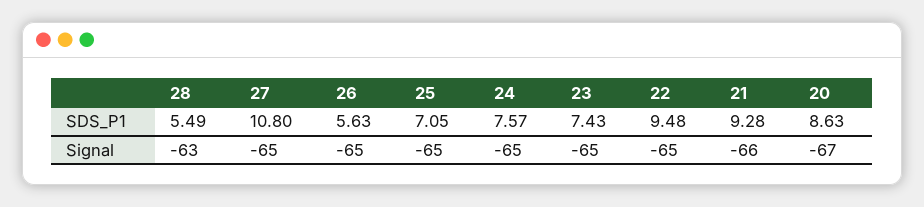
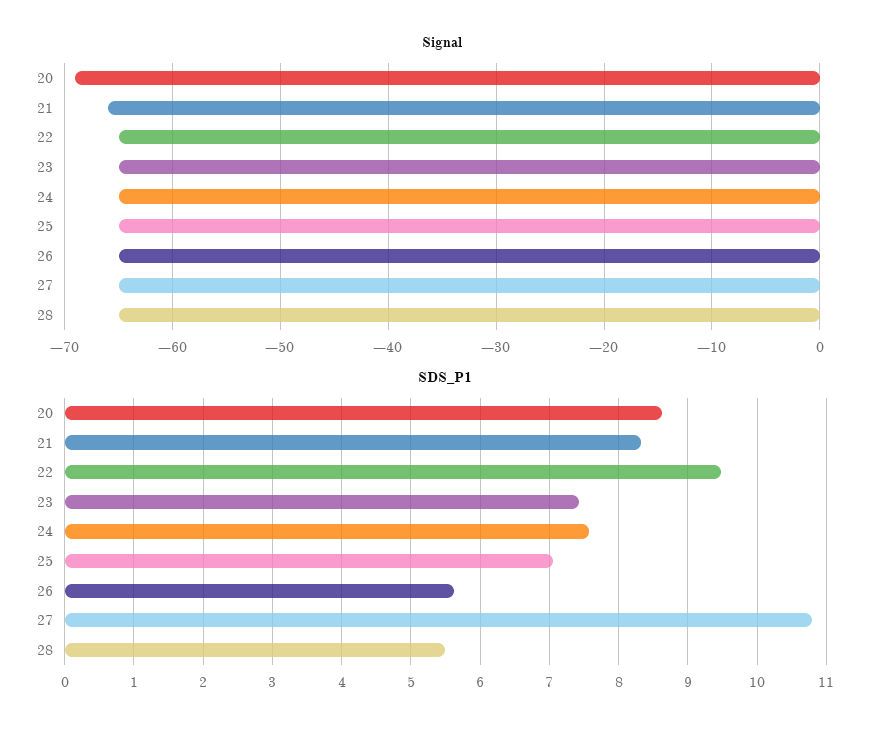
  {
    "SDS_P1": {
      "28": 5.49,
      "27": 10.8,
      "26": 5.63,
      "25": 7.05,
      "24": 7.57,
      "23": 7.43,
      "22": 9.48,
-     "21": 9.28,
+     "21": 8.3,
      "20": 8.63
    },
    "Signal": {
-     "28": -63,
+     "28": -65,
      "27": -65,
      "26": -65,
      "25": -65,
      "24": -65,
      "23": -65,
      "22": -65,
      "21": -66,
-     "20": -67
+     "20": -69
    }
  }

